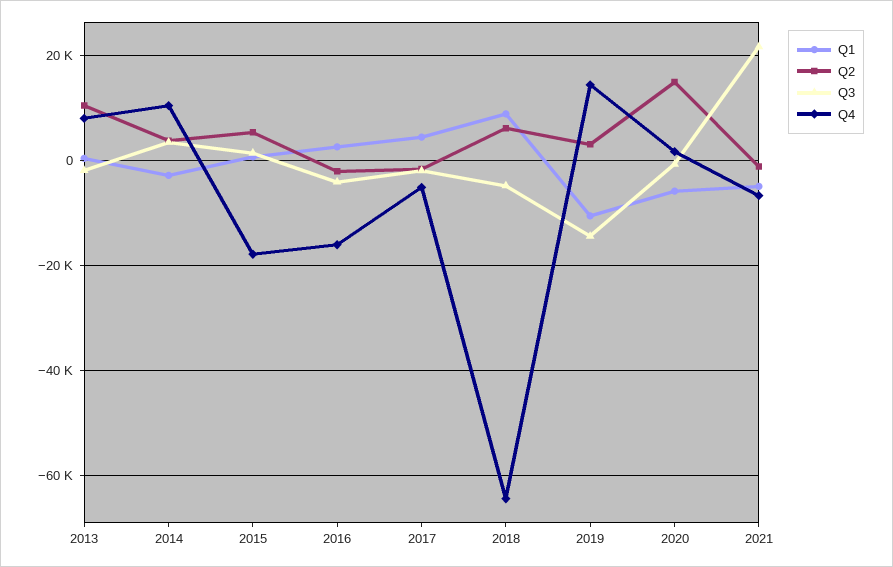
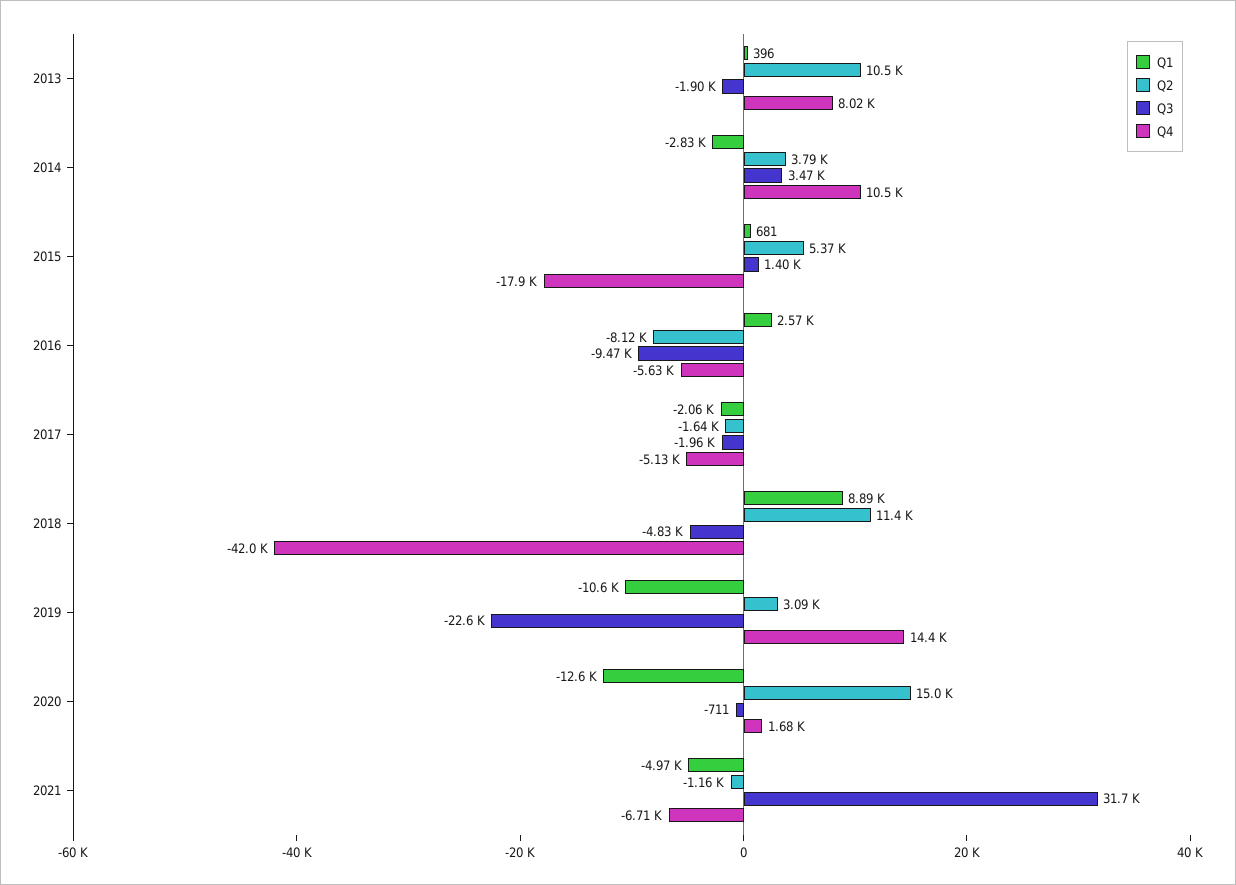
  {
    "Q1": {
      "2013": 396,
      "2014": -2830,
      "2015": 681,
      "2016": 2570,
-     "2017": 4000,
+     "2017": -2060,
      "2018": 8890,
      "2019": -10600,
-     "2020": -6000,
+     "2020": -12600,
      "2021": -4970
    },
    "Q2": {
      "2013": 10500,
      "2014": 3790,
      "2015": 5370,
-     "2016": -2000,
+     "2016": -8120,
      "2017": -1640,
-     "2018": 6000,
+     "2018": 11400,
      "2019": 3090,
      "2020": 15000,
      "2021": -1160
    },
    "Q3": {
      "2013": -1900,
      "2014": 3470,
      "2015": 1400,
-     "2016": -4000,
+     "2016": -9470,
      "2017": -1960,
      "2018": -4830,
-     "2019": -14000,
+     "2019": -22600,
      "2020": -711,
-     "2021": 22000
+     "2021": 31700
    },
    "Q4": {
      "2013": 8020,
      "2014": 10500,
      "2015": -17900,
-     "2016": -16000,
+     "2016": -5630,
      "2017": -5130,
-     "2018": -64000,
+     "2018": -42000,
      "2019": 14400,
      "2020": 1680,
      "2021": -6710
    }
  }

